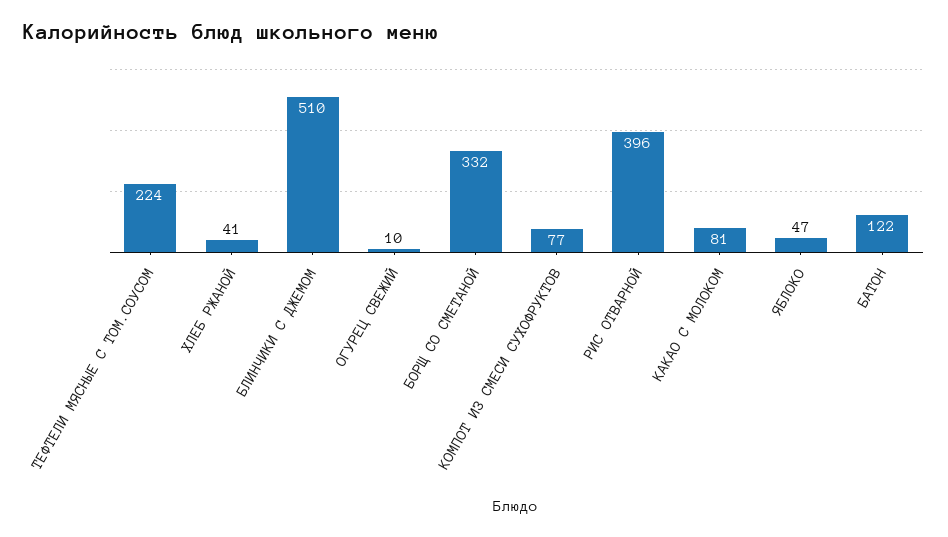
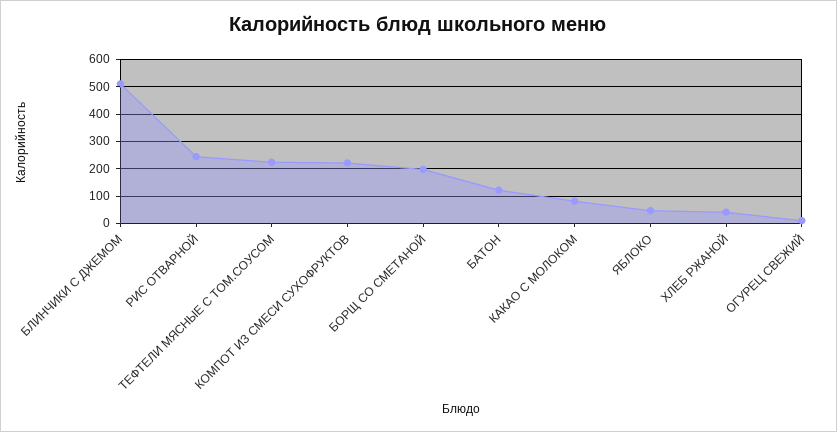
  {
    "ТЕФТЕЛИ МЯСНЫЕ С ТОМ.СОУСОМ": 224,
    "ХЛЕБ РЖАНОЙ": 41,
    "БЛИНЧИКИ С ДЖЕМОМ": 510,
    "ОГУРЕЦ СВЕЖИЙ": 10,
-   "БОРЩ СО СМЕТАНОЙ": 332,
+   "БОРЩ СО СМЕТАНОЙ": 200,
-   "КОМПОТ ИЗ СМЕСИ СУХОФРУКТОВ": 77,
+   "КОМПОТ ИЗ СМЕСИ СУХОФРУКТОВ": 225,
-   "РИС ОТВАРНОЙ": 396,
+   "РИС ОТВАРНОЙ": 250,
    "КАКАО С МОЛОКОМ": 81,
    "ЯБЛОКО": 47,
    "БАТОН": 122
  }

